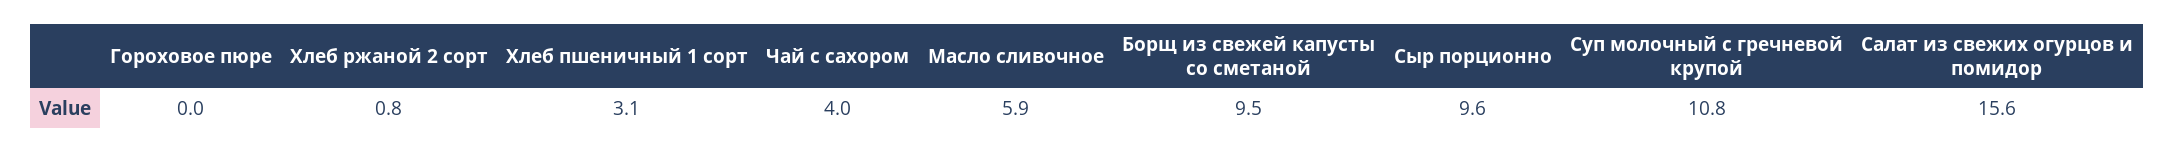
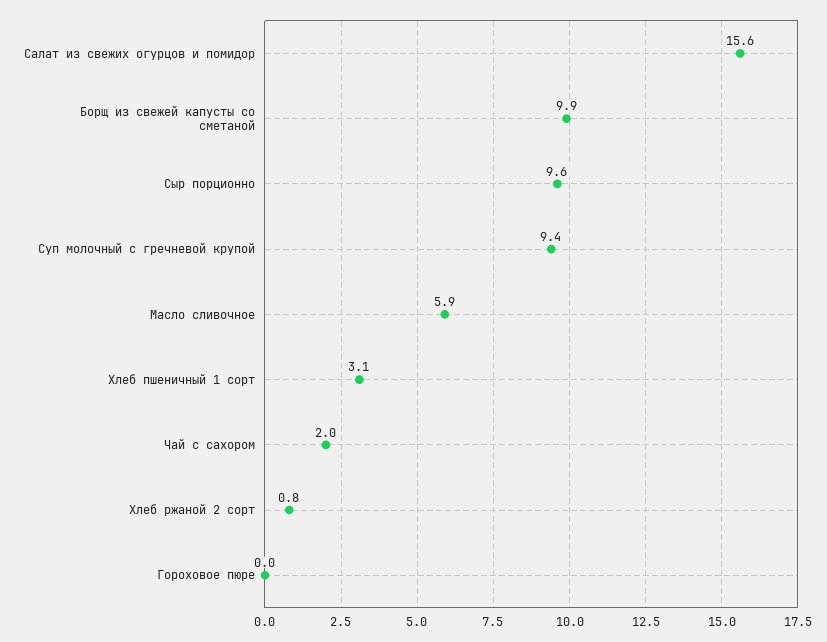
  {
    "Гороховое пюре": 0,
    "Хлеб ржаной 2 сорт": 0.8,
    "Хлеб пшеничный 1 сорт": 3.1,
-   "Чай с сахором": 4,
+   "Чай с сахором": 2,
    "Масло сливочное": 5.9,
-   "Борщ из свежей капусты со сметаной": 9.5,
+   "Борщ из свежей капусты со сметаной": 9.9,
    "Сыр порционно": 9.6,
-   "Суп молочный с гречневой крупой": 10.8,
+   "Суп молочный с гречневой крупой": 9.4,
    "Салат из свежих огурцов и помидор": 15.6
  }

